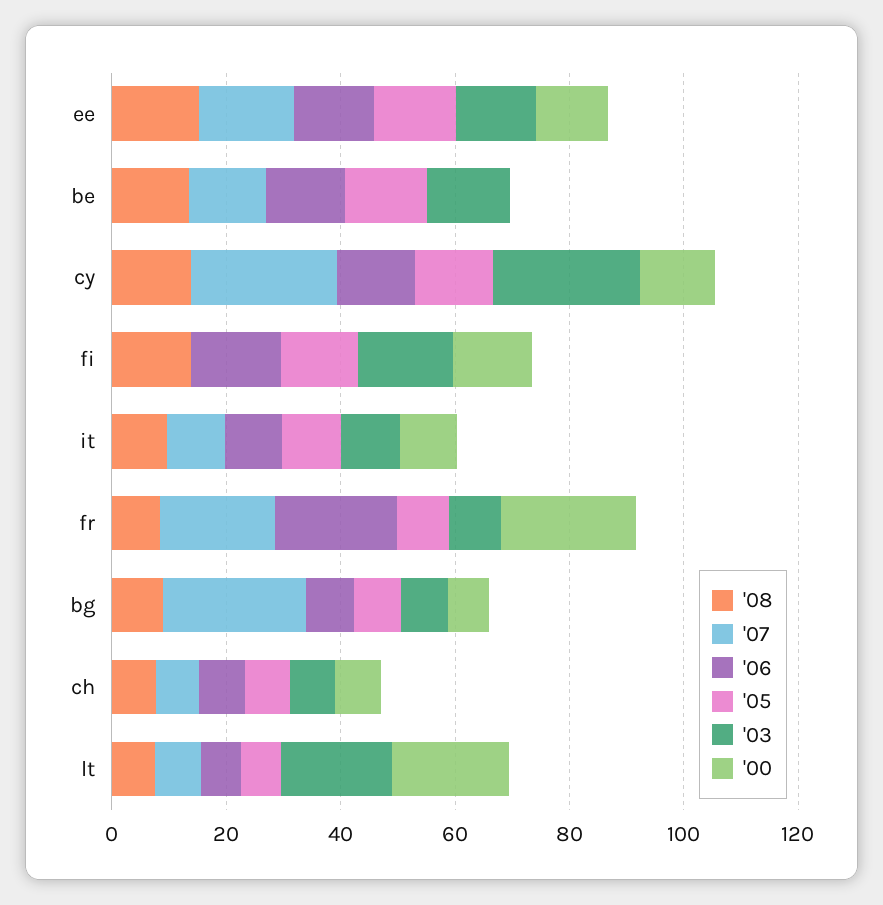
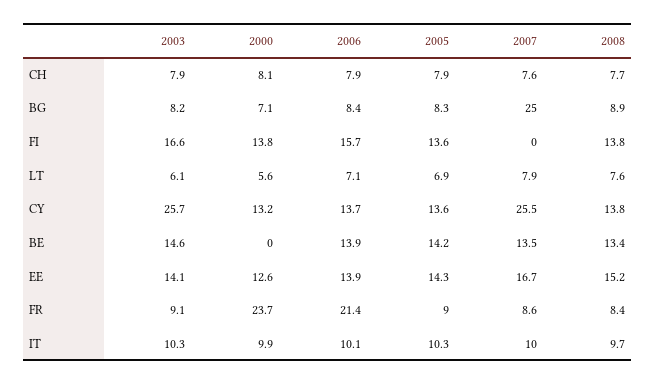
  {
    "'08": {
      "ee": 15.2,
      "be": 13.4,
      "cy": 13.8,
      "fi": 13.8,
      "it": 9.7,
      "fr": 8.4,
      "bg": 8.9,
      "ch": 7.7,
      "lt": 7.6
    },
    "'07": {
      "ee": 16.7,
      "be": 13.5,
      "cy": 25.5,
      "fi": 0,
      "it": 10,
-     "fr": 20,
+     "fr": 8.6,
      "bg": 25,
      "ch": 7.6,
      "lt": 7.9
    },
    "'06": {
      "ee": 13.9,
      "be": 13.9,
      "cy": 13.7,
      "fi": 15.7,
      "it": 10.1,
      "fr": 21.4,
      "bg": 8.4,
      "ch": 7.9,
      "lt": 7.1
    },
    "'05": {
      "ee": 14.3,
      "be": 14.2,
      "cy": 13.6,
      "fi": 13.6,
      "it": 10.3,
      "fr": 9,
      "bg": 8.3,
      "ch": 7.9,
      "lt": 6.9
    },
    "'03": {
      "ee": 14.1,
      "be": 14.6,
      "cy": 25.7,
      "fi": 16.6,
      "it": 10.3,
      "fr": 9.1,
      "bg": 8.2,
      "ch": 7.9,
-     "lt": 20
+     "lt": 6.1
    },
    "'00": {
      "ee": 12.6,
      "be": 0,
      "cy": 13.2,
      "fi": 13.8,
      "it": 9.9,
      "fr": 23.7,
      "bg": 7.1,
      "ch": 8.1,
-     "lt": 20
+     "lt": 5.6
    }
  }

